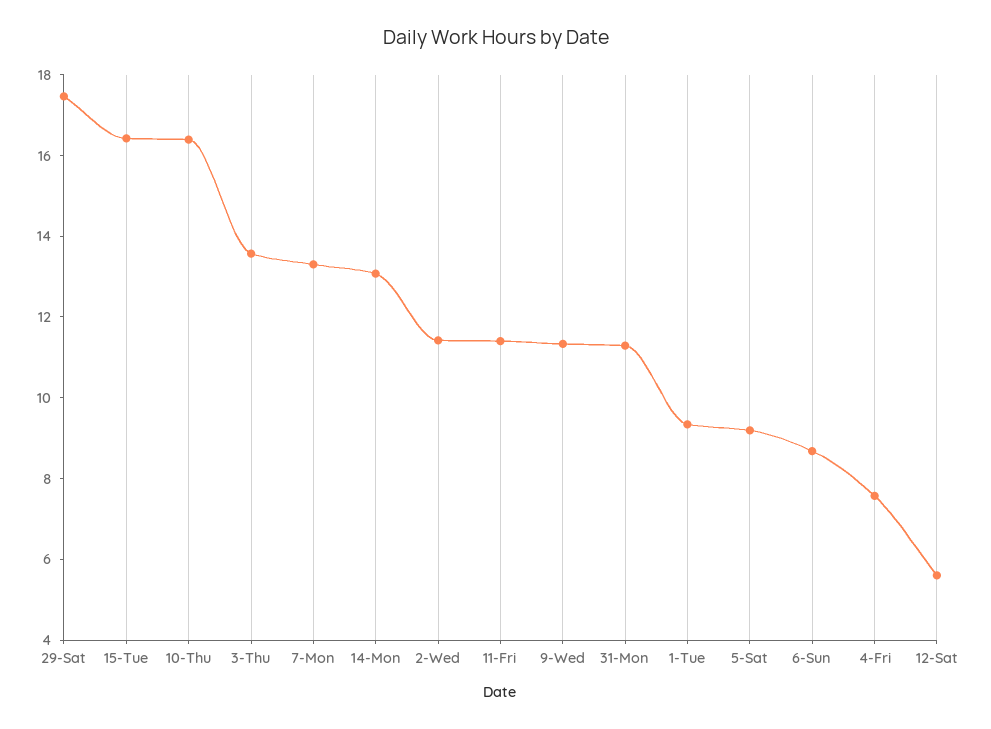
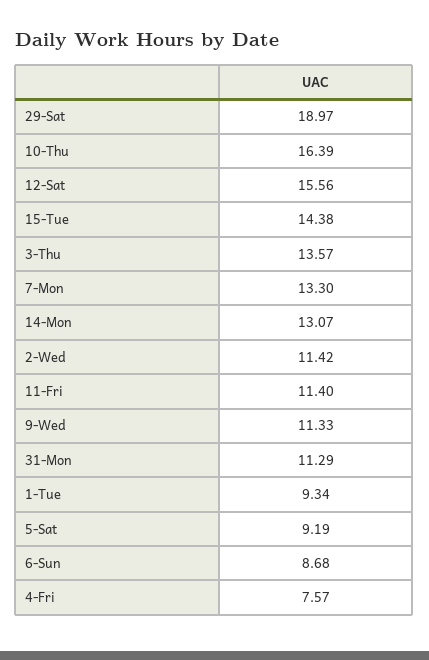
  {
-   "29-Sat": 17.5,
+   "29-Sat": 18.97,
-   "15-Tue": 16.5,
+   "15-Tue": 14.38,
    "10-Thu": 16.39,
    "3-Thu": 13.57,
    "7-Mon": 13.3,
    "14-Mon": 13.07,
    "2-Wed": 11.42,
    "11-Fri": 11.4,
    "9-Wed": 11.33,
    "31-Mon": 11.29,
    "1-Tue": 9.34,
    "5-Sat": 9.19,
    "6-Sun": 8.68,
    "4-Fri": 7.57,
-   "12-Sat": 5.5
+   "12-Sat": 15.56
  }

